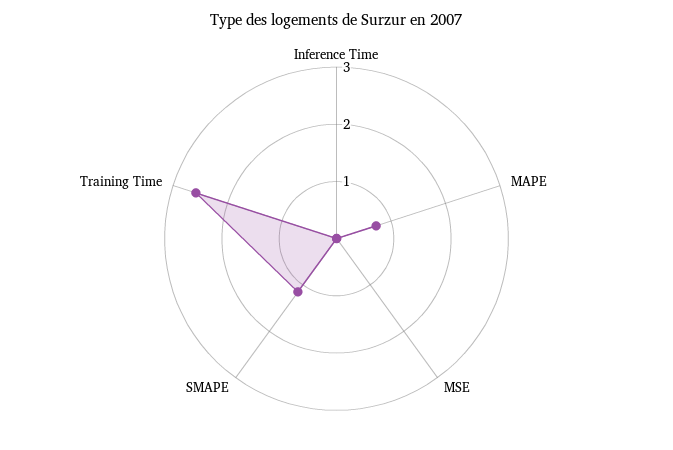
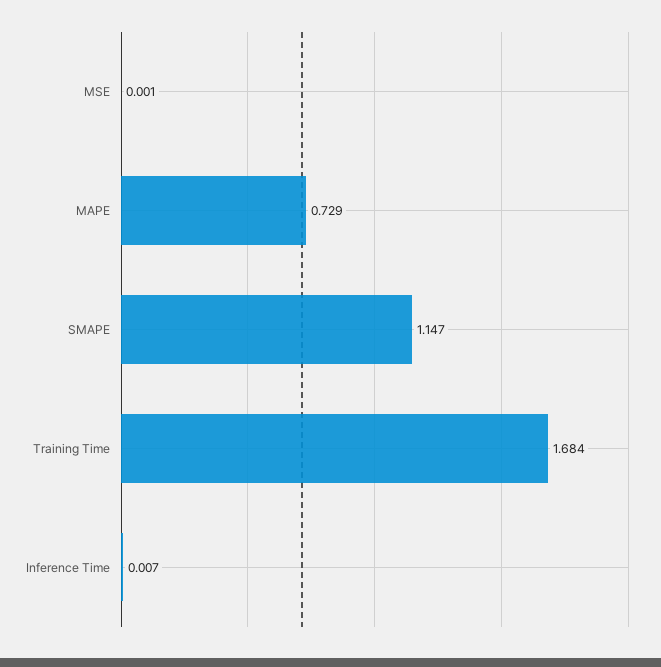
  {
    "Inference Time": 0.007,
    "MAPE": 0.729,
    "MSE": 0.001,
    "SMAPE": 1.147,
-   "Training Time": 2.6
+   "Training Time": 1.684
  }

